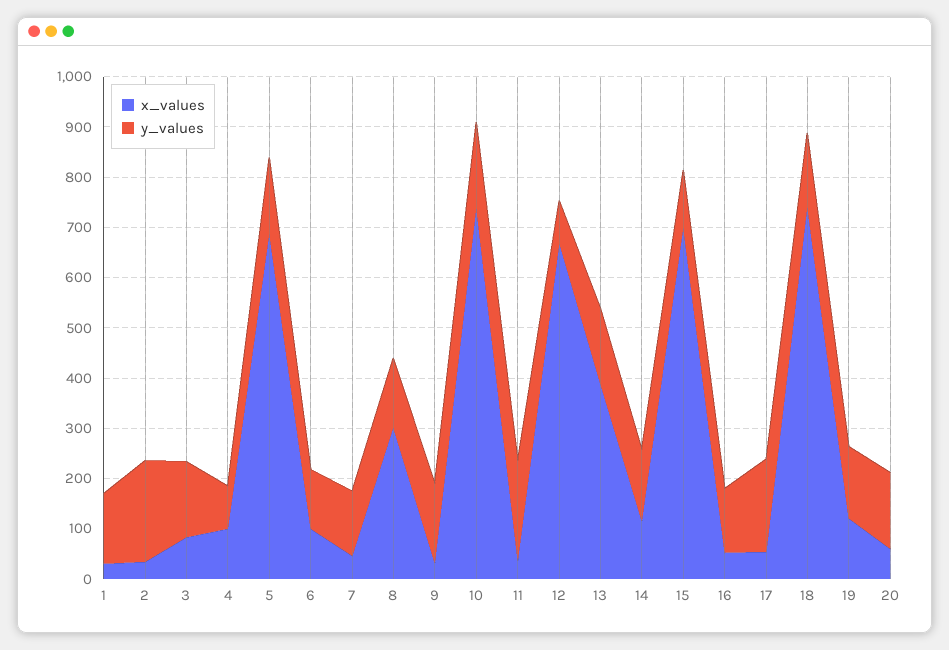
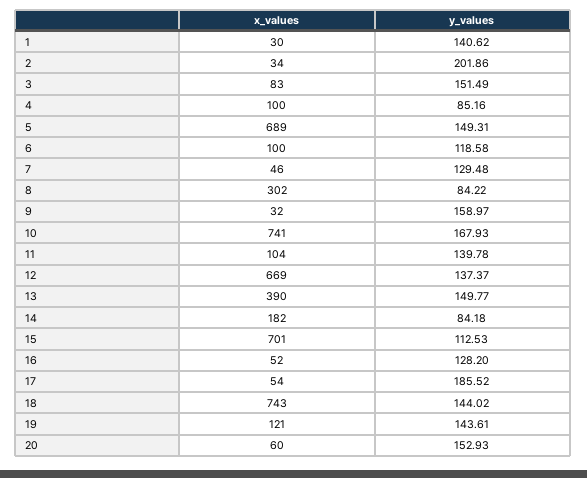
  {
    "x_values": {
      "1": 30,
      "2": 34,
      "3": 83,
      "4": 100,
      "5": 689,
      "6": 100,
      "7": 46,
      "8": 302,
      "9": 32,
      "10": 741,
-     "11": 40,
+     "11": 104,
      "12": 669,
      "13": 390,
-     "14": 120,
+     "14": 182,
      "15": 701,
      "16": 52,
      "17": 54,
      "18": 743,
      "19": 121,
      "20": 60
    },
    "y_values": {
      "1": 140.62,
      "2": 201.86,
      "3": 151.49,
      "4": 85.16,
      "5": 149.31,
      "6": 118.58,
      "7": 129.48,
-     "8": 140,
+     "8": 84.22,
      "9": 158.97,
      "10": 167.93,
-     "11": 200,
+     "11": 139.78,
-     "12": 80,
+     "12": 137.37,
      "13": 149.77,
-     "14": 140,
+     "14": 84.18,
      "15": 112.53,
      "16": 128.2,
      "17": 185.52,
      "18": 144.02,
      "19": 143.61,
      "20": 152.93
    }
  }

